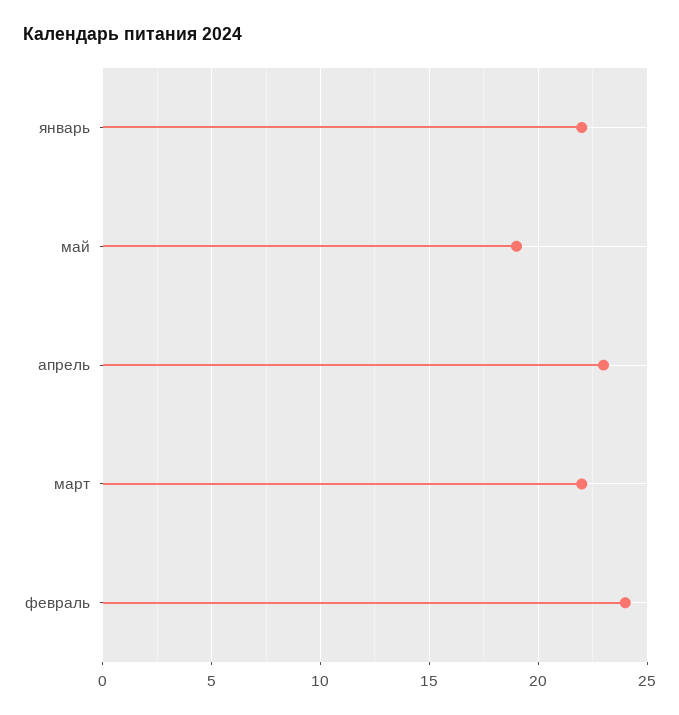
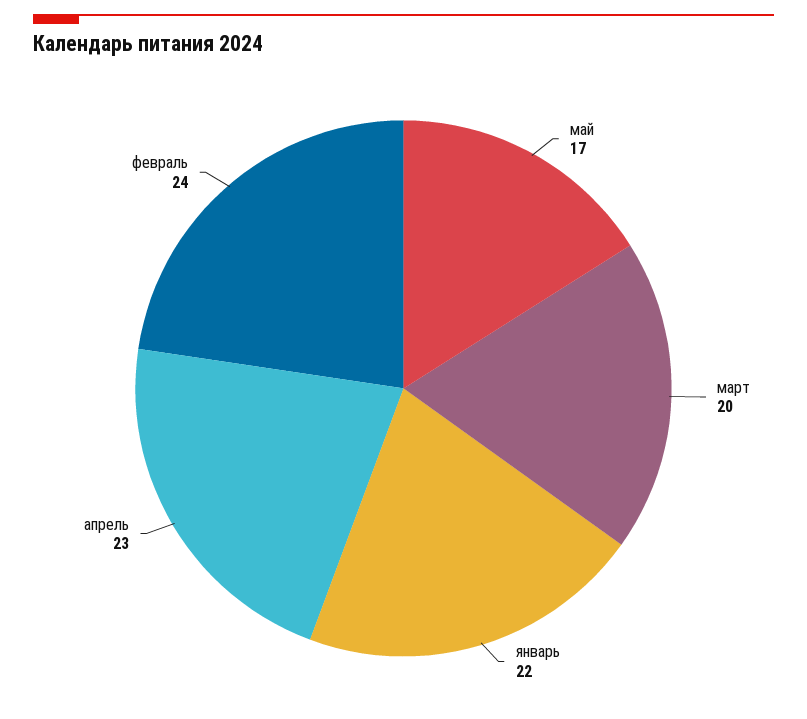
  {
    "январь": 22,
-   "май": 19,
+   "май": 17,
    "апрель": 23,
-   "март": 22,
+   "март": 20,
    "февраль": 24
  }

